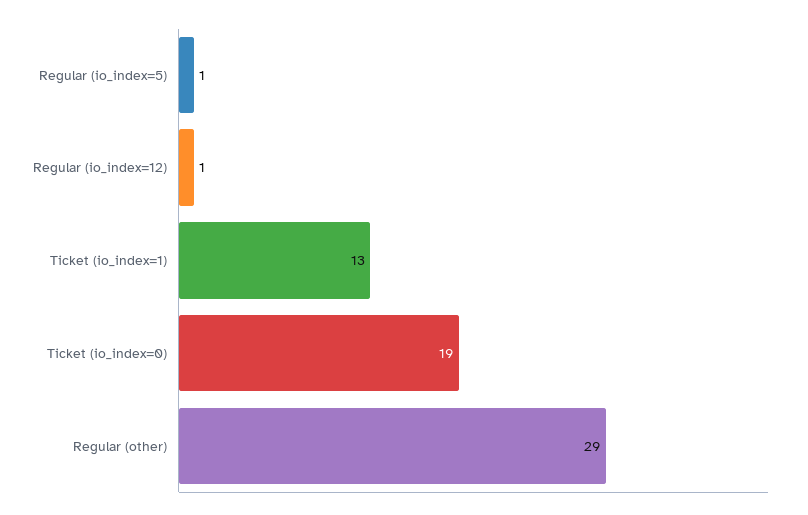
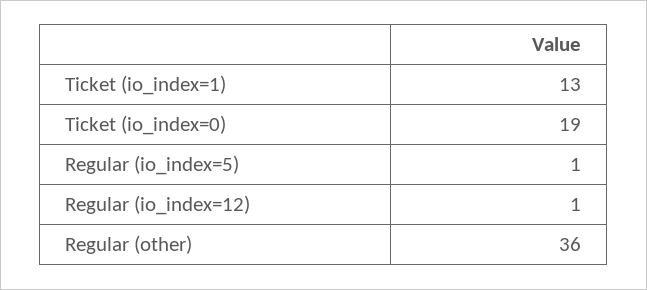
  {
    "Regular (io_index=5)": 1,
    "Regular (io_index=12)": 1,
    "Ticket (io_index=1)": 13,
    "Ticket (io_index=0)": 19,
-   "Regular (other)": 29
+   "Regular (other)": 36
  }

